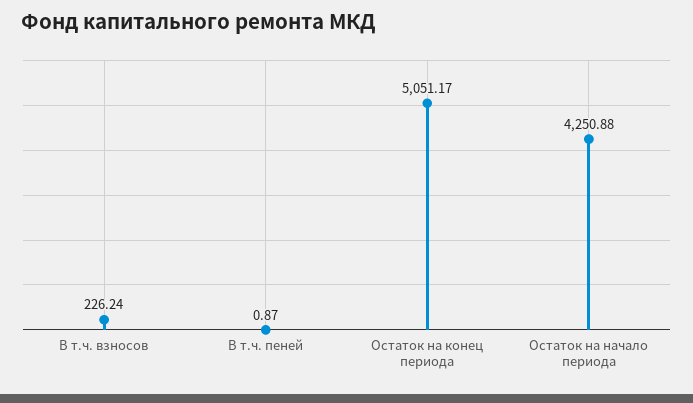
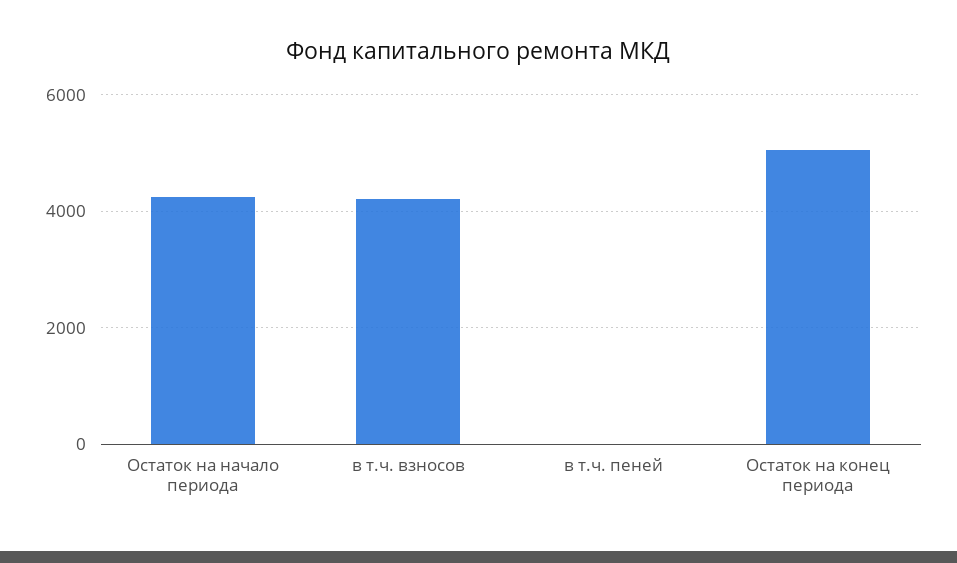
  {
-   "В т.ч. взносов": 226.24,
+   "В т.ч. взносов": 4200,
    "В т.ч. пеней": 0.87,
    "Остаток на конец периода": 5051.17,
    "Остаток на начало периода": 4250.88
  }

